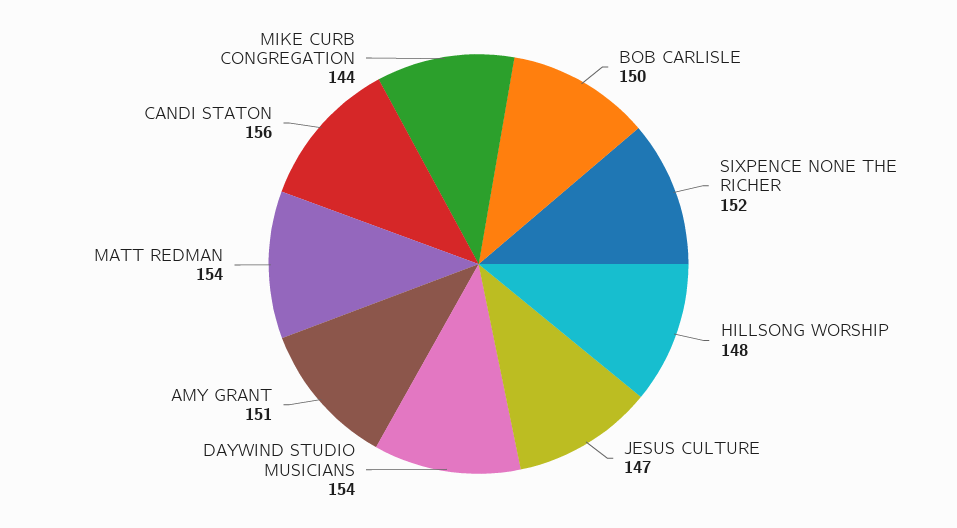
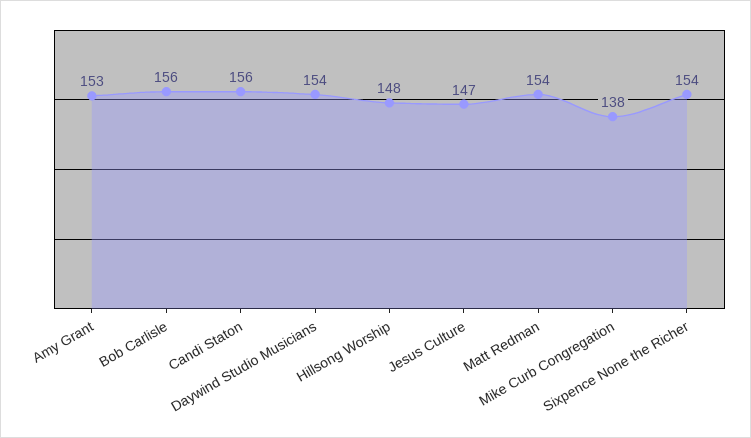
  {
-   "BOB CARLISLE": 150,
+   "BOB CARLISLE": 156,
-   "SIXPENCE NONE THE RICHER": 152,
+   "SIXPENCE NONE THE RICHER": 154,
    "HILLSONG WORSHIP": 148,
    "JESUS CULTURE": 147,
    "DAYWIND STUDIO MUSICIANS": 154,
-   "AMY GRANT": 151,
+   "AMY GRANT": 153,
    "MATT REDMAN": 154,
    "CANDI STATON": 156,
-   "MIKE CURB CONGREGATION": 144
+   "MIKE CURB CONGREGATION": 138
  }

